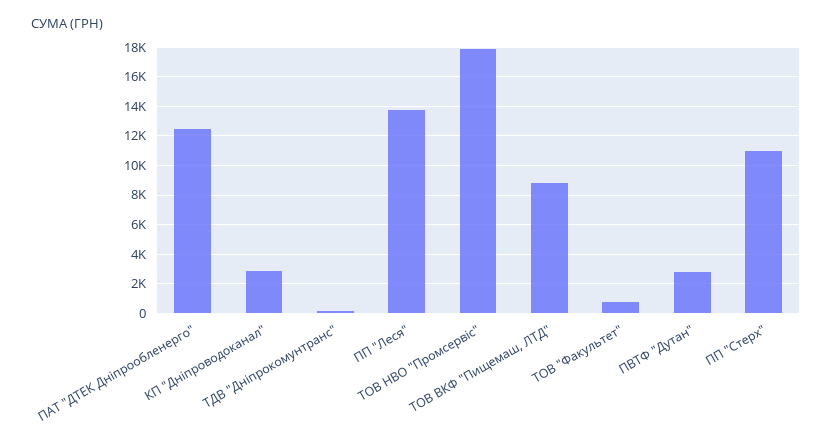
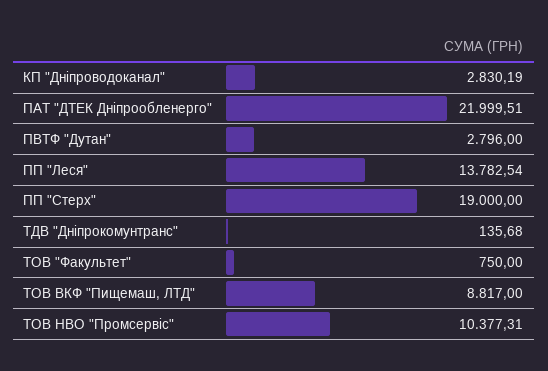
  {
-   "ПАТ \"ДТЕК Дніпрообленерго\"": 12500,
+   "ПАТ \"ДТЕК Дніпрообленерго\"": 21999.51,
    "КП \"Дніпроводоканал\"": 2830.19,
    "ТДВ \"Дніпрокомунтранс\"": 135.68,
    "ПП \"Леся\"": 13782.54,
-   "ТОВ НВО \"Промсервіс\"": 18000,
+   "ТОВ НВО \"Промсервіс\"": 10377.31,
    "ТОВ ВКФ \"Пищемаш, ЛТД\"": 8817,
    "ТОВ \"Факультет\"": 750,
    "ПВТФ \"Дутан\"": 2796,
-   "ПП \"Стерх\"": 11000
+   "ПП \"Стерх\"": 19000
  }

